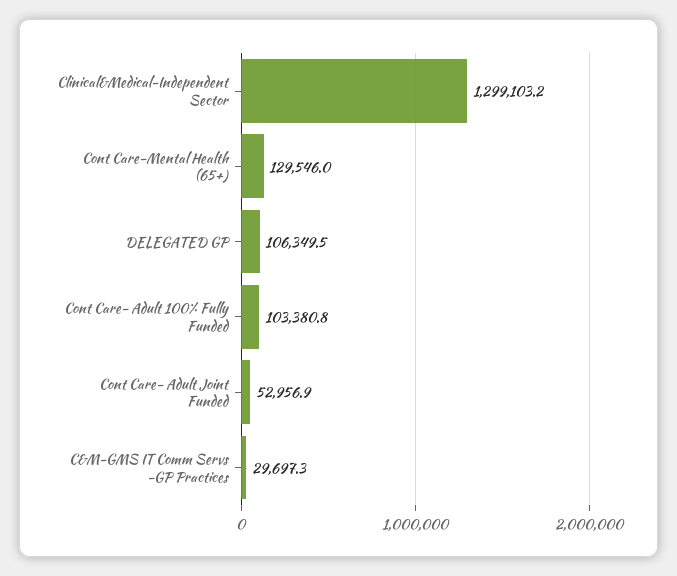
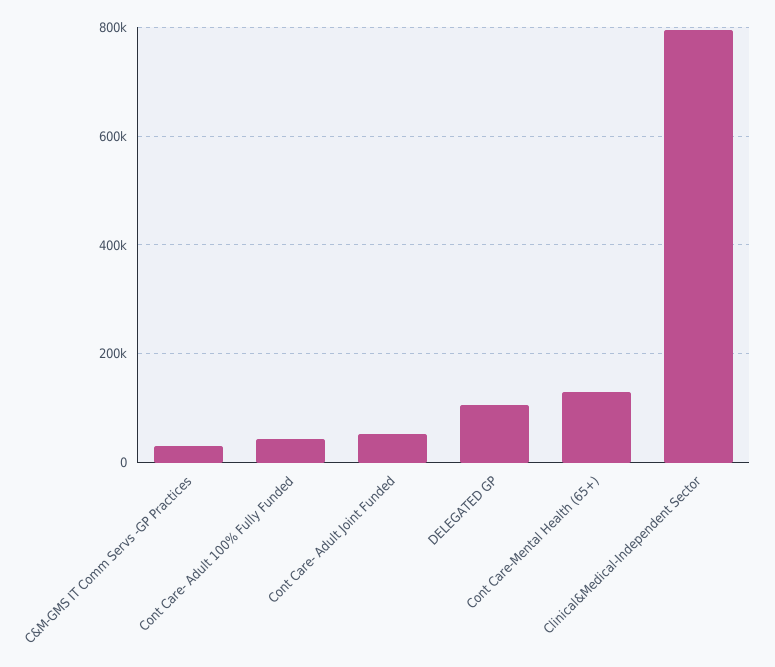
  {
-   "Clinical&Medical-Independent Sector": 1299103.2,
+   "Clinical&Medical-Independent Sector": 800000,
    "Cont Care-Mental Health (65+)": 129546,
    "DELEGATED GP": 106349.5,
-   "Cont Care- Adult 100% Fully Funded": 103380.8,
+   "Cont Care- Adult 100% Fully Funded": 40000,
    "Cont Care- Adult Joint Funded": 52956.9,
    "C&M-GMS IT Comm Servs -GP Practices": 29697.3
  }

